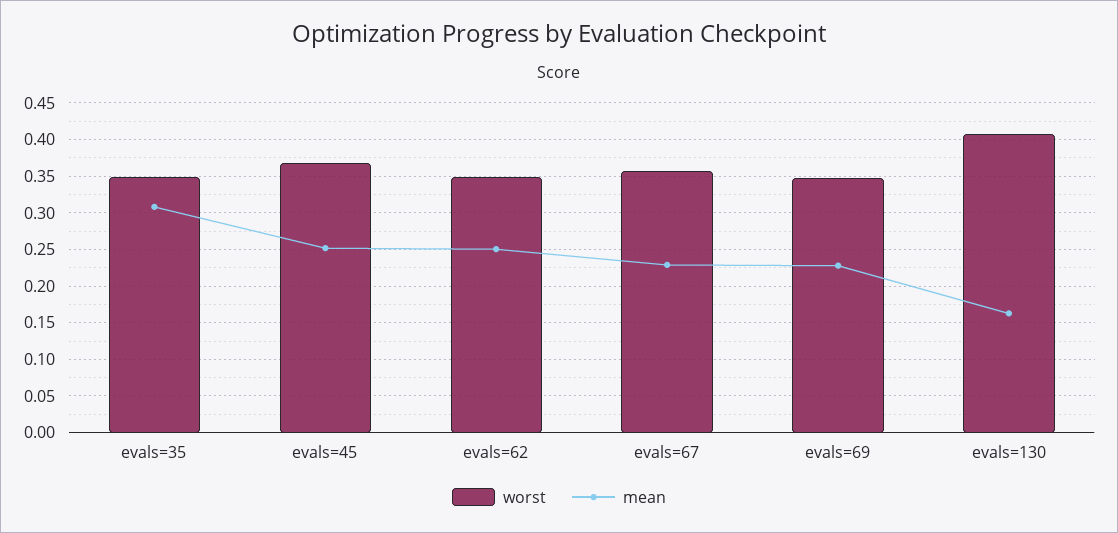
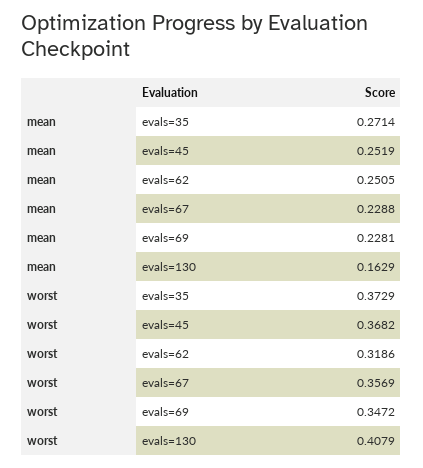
  {
    "worst": {
-     "evals=35": 0.35,
+     "evals=35": 0.3729,
      "evals=45": 0.3682,
-     "evals=62": 0.35,
+     "evals=62": 0.3186,
      "evals=67": 0.3569,
      "evals=69": 0.3472,
      "evals=130": 0.4079
    },
    "mean": {
-     "evals=35": 0.31,
+     "evals=35": 0.2714,
      "evals=45": 0.2519,
      "evals=62": 0.2505,
      "evals=67": 0.2288,
      "evals=69": 0.2281,
      "evals=130": 0.1629
    }
  }

